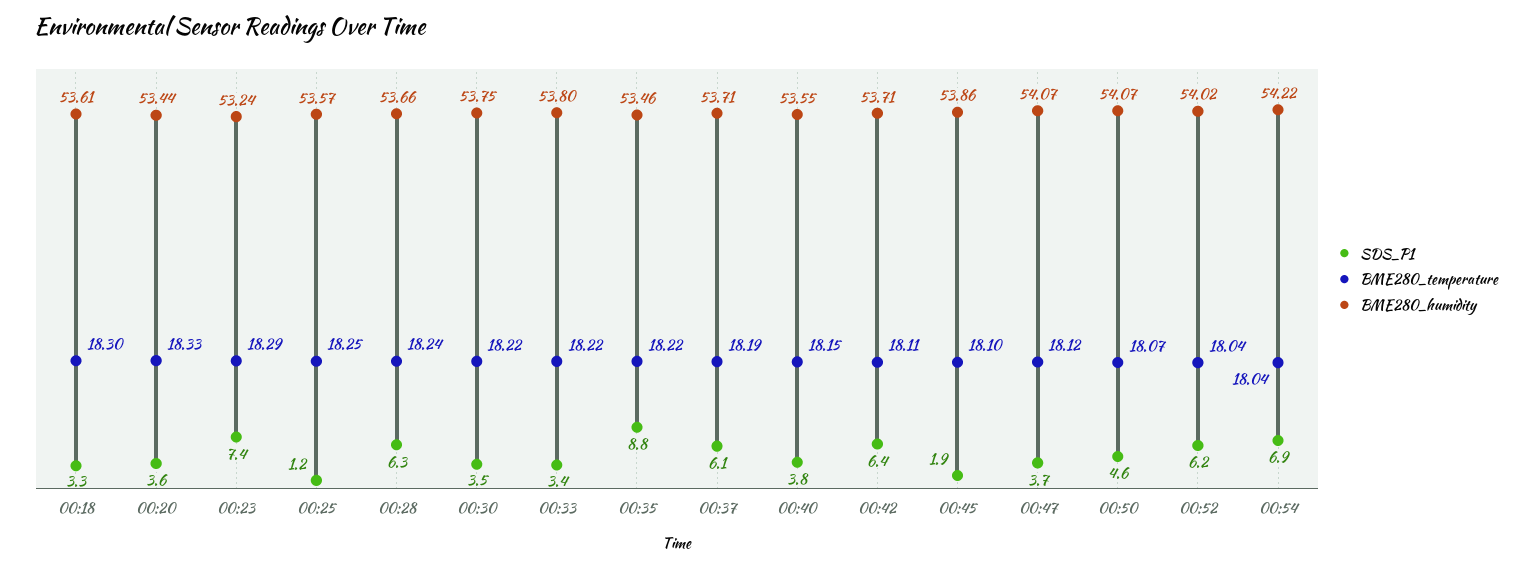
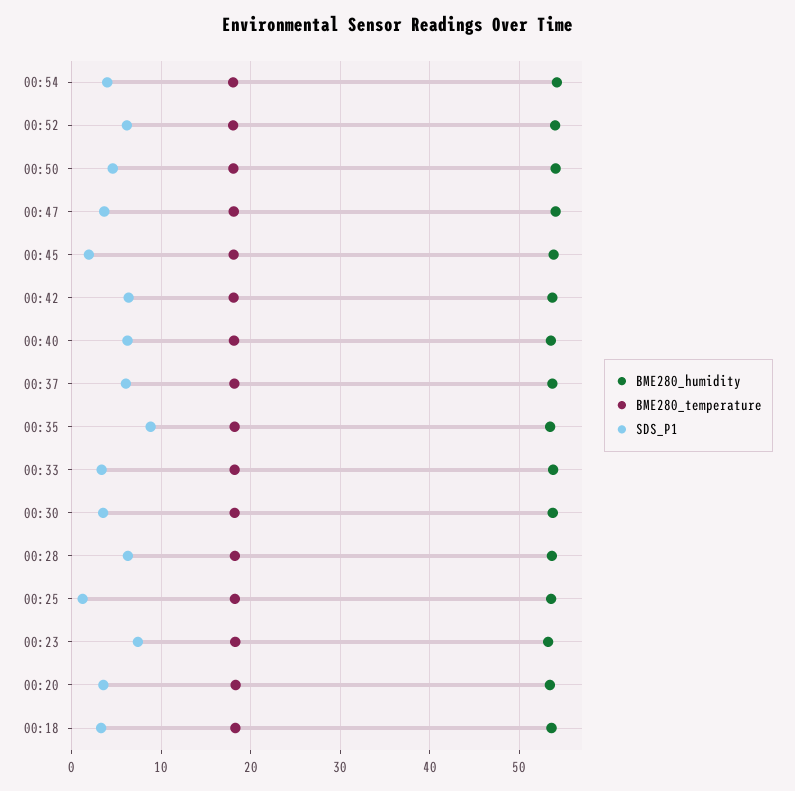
  {
    "SDS_P1": {
      "00:18": 3.3,
      "00:20": 3.6,
      "00:23": 7.4,
      "00:25": 1.2,
      "00:28": 6.3,
      "00:30": 3.5,
      "00:33": 3.4,
      "00:35": 8.8,
      "00:37": 6.1,
-     "00:40": 3.8,
+     "00:40": 6,
      "00:42": 6.4,
      "00:45": 1.9,
      "00:47": 3.7,
      "00:50": 4.6,
      "00:52": 6.2,
-     "00:54": 6.9
+     "00:54": 4
    },
    "BME280_temperature": {
      "00:18": 18.3,
      "00:20": 18.33,
      "00:23": 18.29,
      "00:25": 18.25,
      "00:28": 18.24,
      "00:30": 18.22,
      "00:33": 18.22,
      "00:35": 18.22,
      "00:37": 18.19,
      "00:40": 18.15,
      "00:42": 18.11,
      "00:45": 18.1,
      "00:47": 18.12,
      "00:50": 18.07,
      "00:52": 18.04,
      "00:54": 18.04
    },
    "BME280_humidity": {
      "00:18": 53.61,
      "00:20": 53.44,
      "00:23": 53.24,
      "00:25": 53.57,
      "00:28": 53.66,
      "00:30": 53.75,
      "00:33": 53.8,
      "00:35": 53.46,
      "00:37": 53.71,
      "00:40": 53.55,
      "00:42": 53.71,
      "00:45": 53.86,
      "00:47": 54.07,
      "00:50": 54.07,
      "00:52": 54.02,
      "00:54": 54.22
    }
  }

